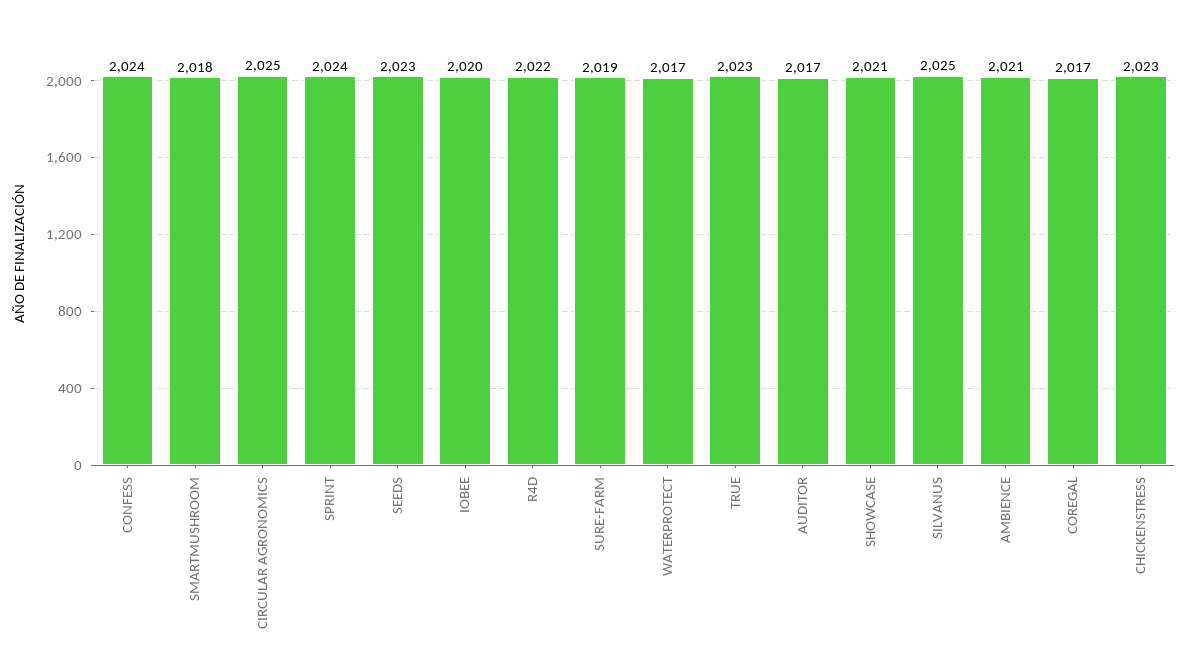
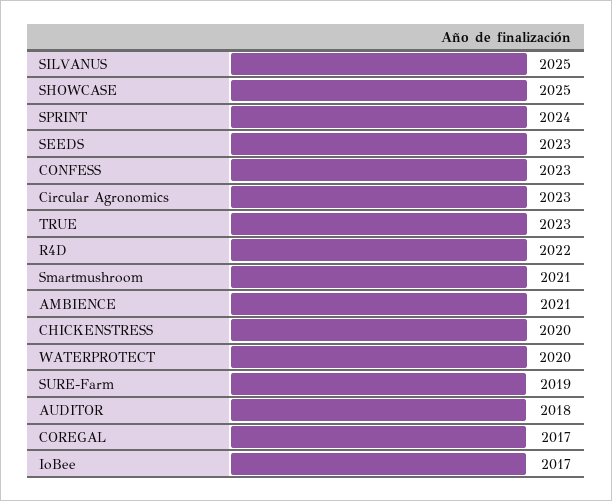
  {
-   "CONFESS": 2024,
+   "CONFESS": 2023,
-   "SMARTMUSHROOM": 2018,
+   "SMARTMUSHROOM": 2021,
-   "CIRCULAR AGRONOMICS": 2025,
+   "CIRCULAR AGRONOMICS": 2023,
    "SPRINT": 2024,
    "SEEDS": 2023,
-   "IOBEE": 2020,
+   "IOBEE": 2017,
    "R4D": 2022,
    "SURE-FARM": 2019,
-   "WATERPROTECT": 2017,
+   "WATERPROTECT": 2020,
    "TRUE": 2023,
-   "AUDITOR": 2017,
+   "AUDITOR": 2018,
-   "SHOWCASE": 2021,
+   "SHOWCASE": 2025,
    "SILVANUS": 2025,
    "AMBIENCE": 2021,
    "COREGAL": 2017,
-   "CHICKENSTRESS": 2023
+   "CHICKENSTRESS": 2020
  }

